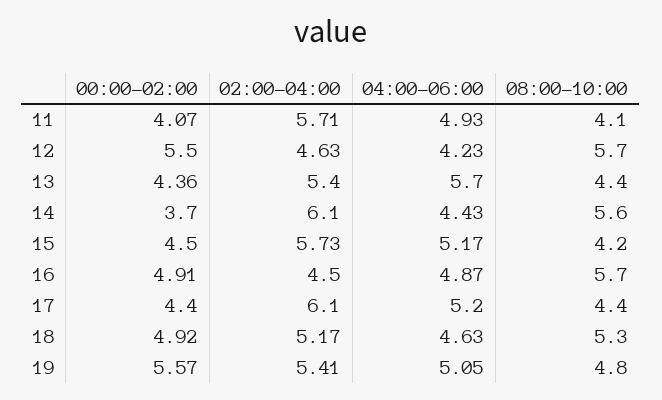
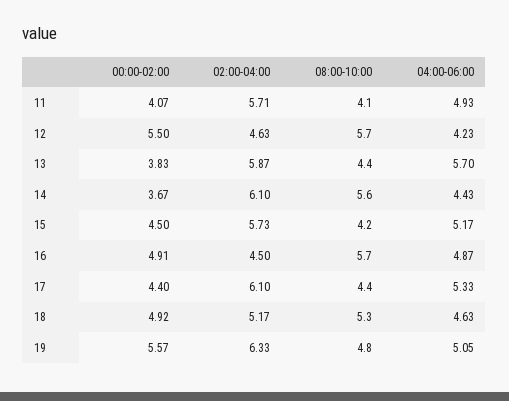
  {
    "00:00-02:00": {
      "11": 4.07,
      "12": 5.5,
-     "13": 4.36,
+     "13": 3.83,
-     "14": 3.7,
+     "14": 3.67,
      "15": 4.5,
      "16": 4.91,
      "17": 4.4,
      "18": 4.92,
      "19": 5.57
    },
    "02:00-04:00": {
      "11": 5.71,
      "12": 4.63,
-     "13": 5.4,
+     "13": 5.87,
      "14": 6.1,
      "15": 5.73,
      "16": 4.5,
      "17": 6.1,
      "18": 5.17,
-     "19": 5.41
+     "19": 6.33
    },
    "04:00-06:00": {
      "11": 4.93,
      "12": 4.23,
      "13": 5.7,
      "14": 4.43,
      "15": 5.17,
      "16": 4.87,
-     "17": 5.2,
+     "17": 5.33,
      "18": 4.63,
      "19": 5.05
    },
    "08:00-10:00": {
      "11": 4.1,
      "12": 5.7,
      "13": 4.4,
      "14": 5.6,
      "15": 4.2,
      "16": 5.7,
      "17": 4.4,
      "18": 5.3,
      "19": 4.8
    }
  }

